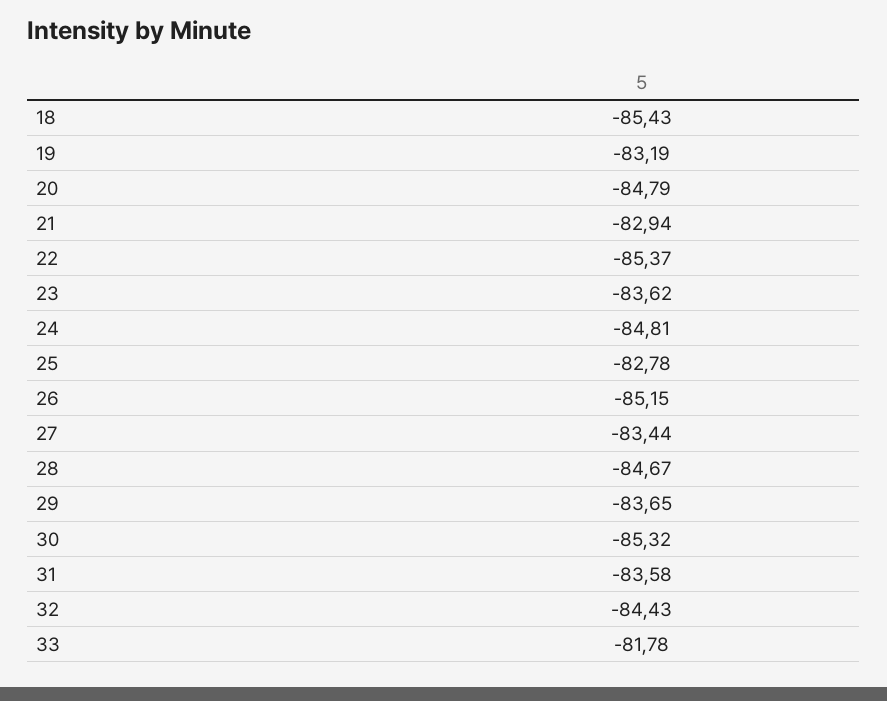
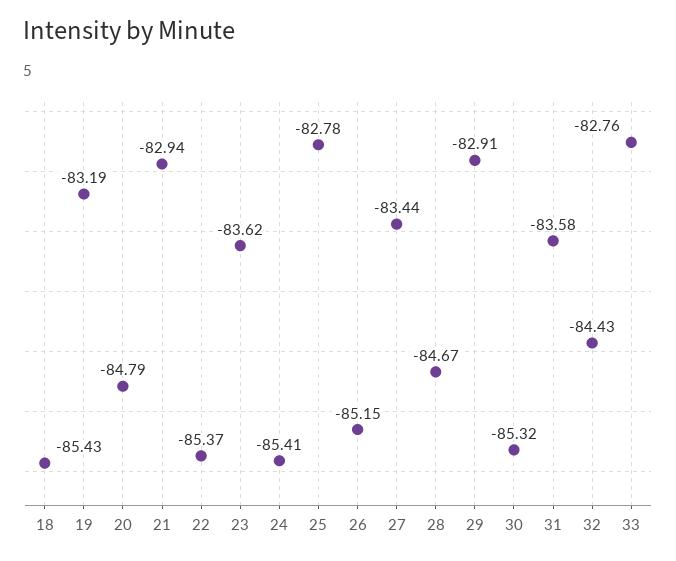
  {
    "18": -85.43,
    "19": -83.19,
    "20": -84.79,
    "21": -82.94,
    "22": -85.37,
    "23": -83.62,
-   "24": -84.81,
+   "24": -85.41,
    "25": -82.78,
    "26": -85.15,
    "27": -83.44,
    "28": -84.67,
-   "29": -83.65,
+   "29": -82.91,
    "30": -85.32,
    "31": -83.58,
    "32": -84.43,
-   "33": -81.78
+   "33": -82.76
  }

